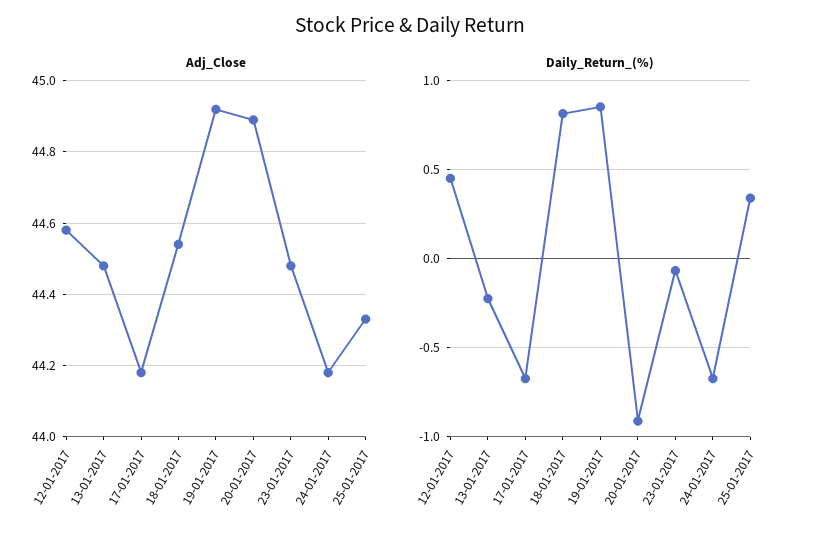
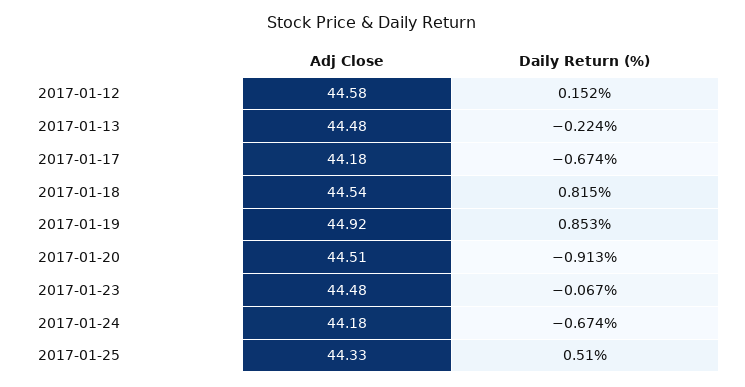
  {
    "Adj_Close": {
      "12-01-2017": 44.58,
      "13-01-2017": 44.48,
      "17-01-2017": 44.18,
      "18-01-2017": 44.54,
      "19-01-2017": 44.92,
-     "20-01-2017": 44.9,
+     "20-01-2017": 44.51,
      "23-01-2017": 44.48,
      "24-01-2017": 44.18,
      "25-01-2017": 44.33
    },
    "Daily_Return_(%)": {
-     "12-01-2017": 0.45,
+     "12-01-2017": 0.152,
      "13-01-2017": -0.224,
      "17-01-2017": -0.674,
      "18-01-2017": 0.815,
      "19-01-2017": 0.853,
      "20-01-2017": -0.913,
      "23-01-2017": -0.067,
      "24-01-2017": -0.674,
-     "25-01-2017": 0.35
+     "25-01-2017": 0.51
    }
  }

